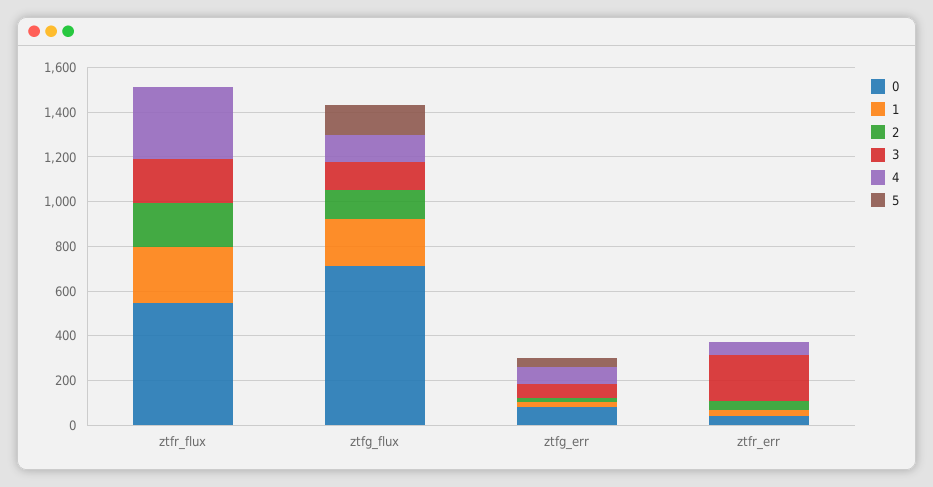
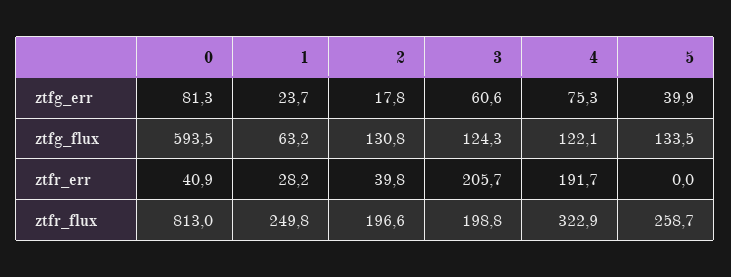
  {
    "0": {
-     "ztfr_flux": 550,
+     "ztfr_flux": 813,
-     "ztfg_flux": 700,
+     "ztfg_flux": 593.5,
      "ztfg_err": 81.3,
      "ztfr_err": 40.9
    },
    "1": {
      "ztfr_flux": 249.8,
-     "ztfg_flux": 200,
+     "ztfg_flux": 63.2,
      "ztfg_err": 23.7,
      "ztfr_err": 28.2
    },
    "2": {
      "ztfr_flux": 196.6,
      "ztfg_flux": 130.8,
      "ztfg_err": 17.8,
      "ztfr_err": 39.8
    },
    "3": {
      "ztfr_flux": 198.8,
      "ztfg_flux": 124.3,
      "ztfg_err": 60.6,
      "ztfr_err": 205.7
    },
    "4": {
      "ztfr_flux": 322.9,
      "ztfg_flux": 122.1,
      "ztfg_err": 75.3,
-     "ztfr_err": 50
+     "ztfr_err": 191.7
    },
    "5": {
-     "ztfr_flux": 0,
+     "ztfr_flux": 258.7,
      "ztfg_flux": 133.5,
      "ztfg_err": 39.9,
      "ztfr_err": 0
    }
  }

